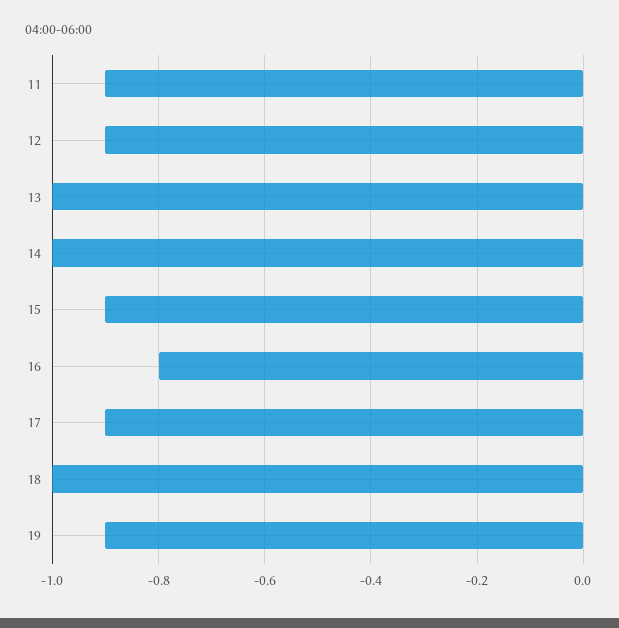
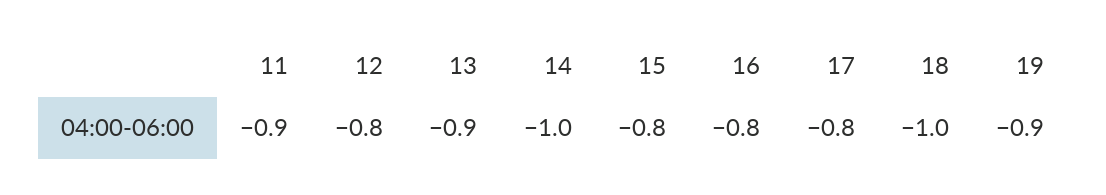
  {
    "11": -0.9,
-   "12": -0.9,
+   "12": -0.8,
-   "13": -1,
+   "13": -0.9,
    "14": -1,
-   "15": -0.9,
+   "15": -0.8,
    "16": -0.8,
-   "17": -0.9,
+   "17": -0.8,
    "18": -1,
    "19": -0.9
  }

